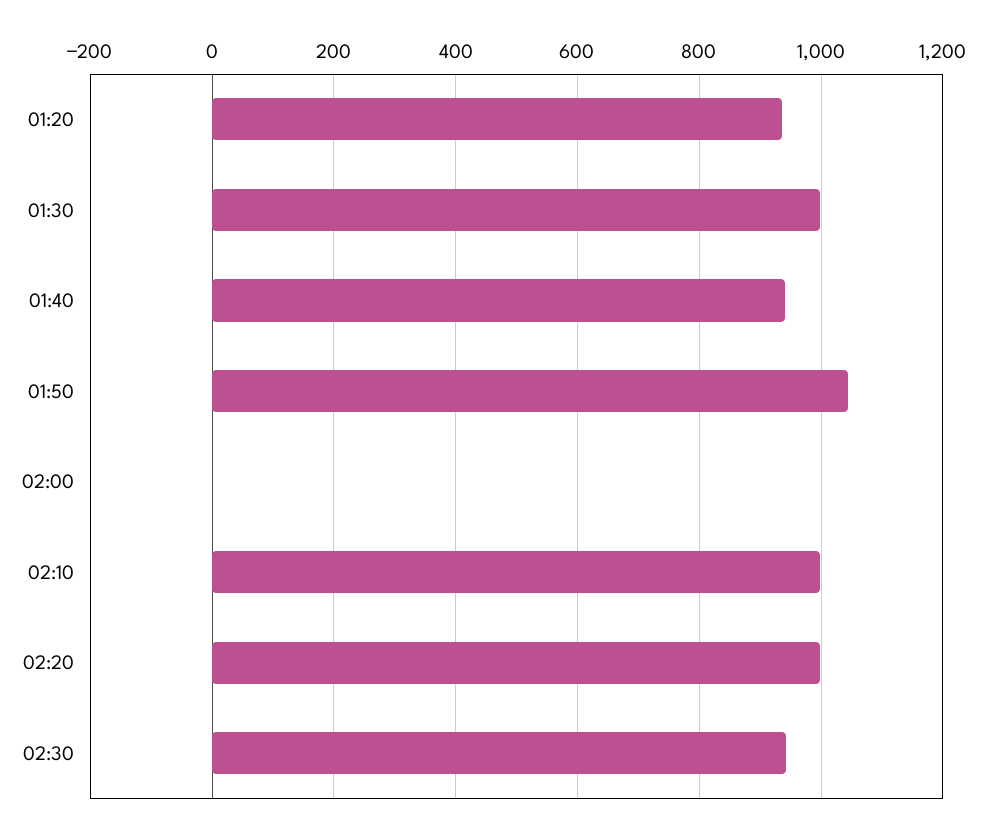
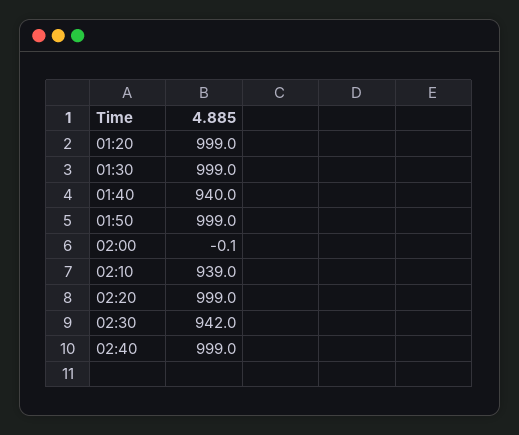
  {
-   "01:20": 940,
+   "01:20": 999,
    "01:30": 999,
    "01:40": 940,
-   "01:50": 1040,
+   "01:50": 999,
    "02:00": -0.1,
-   "02:10": 1000,
+   "02:10": 939,
    "02:20": 999,
-   "02:30": 942
+   "02:30": 942,
+   "02:40": 999
  }

